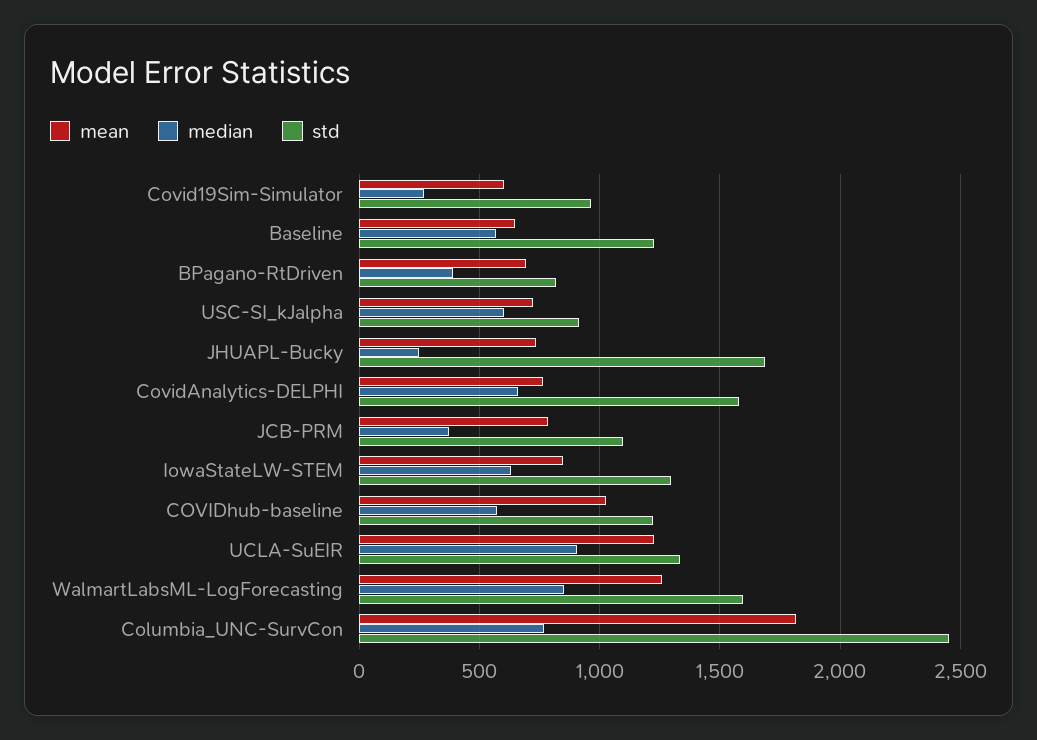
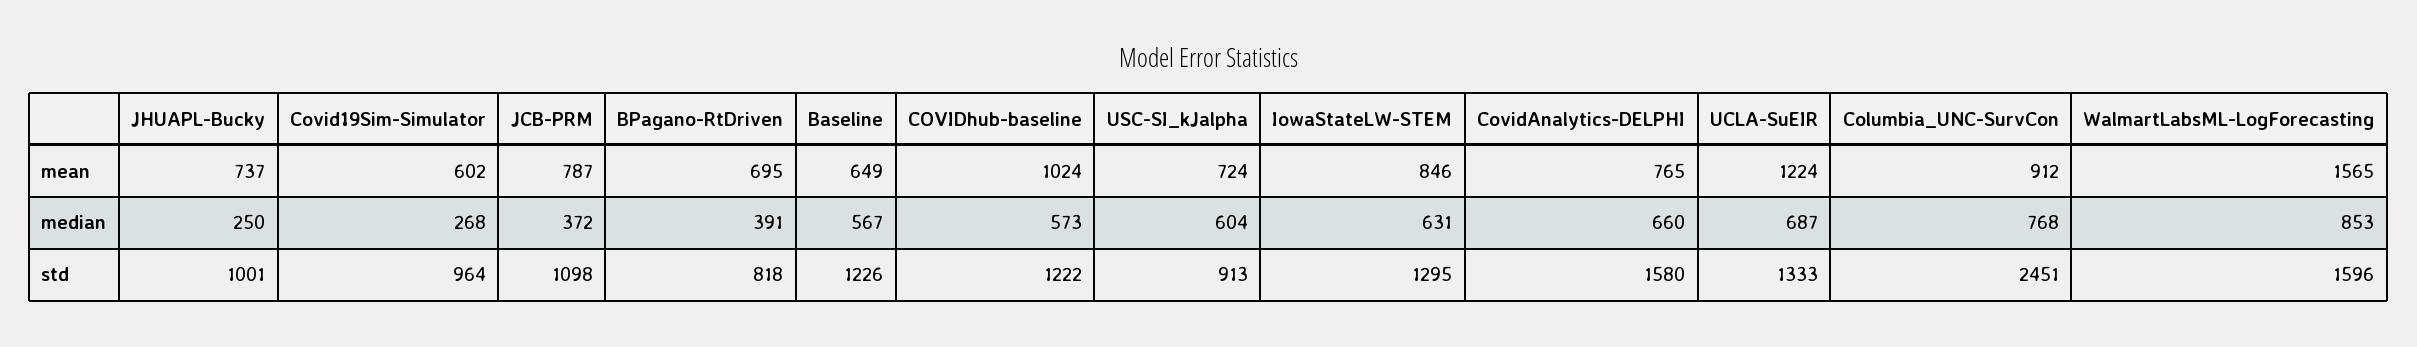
  {
    "mean": {
      "Covid19Sim-Simulator": 602,
      "Baseline": 649,
      "BPagano-RtDriven": 695,
      "USC-SI_kJalpha": 724,
      "JHUAPL-Bucky": 737,
      "CovidAnalytics-DELPHI": 765,
      "JCB-PRM": 787,
      "IowaStateLW-STEM": 846,
      "COVIDhub-baseline": 1024,
      "UCLA-SuEIR": 1224,
-     "WalmartLabsML-LogForecasting": 1250,
+     "WalmartLabsML-LogForecasting": 1565,
-     "Columbia_UNC-SurvCon": 1800
+     "Columbia_UNC-SurvCon": 912
    },
    "median": {
      "Covid19Sim-Simulator": 268,
      "Baseline": 567,
      "BPagano-RtDriven": 391,
      "USC-SI_kJalpha": 604,
      "JHUAPL-Bucky": 250,
      "CovidAnalytics-DELPHI": 660,
      "JCB-PRM": 372,
      "IowaStateLW-STEM": 631,
      "COVIDhub-baseline": 573,
-     "UCLA-SuEIR": 900,
+     "UCLA-SuEIR": 687,
      "WalmartLabsML-LogForecasting": 853,
      "Columbia_UNC-SurvCon": 768
    },
    "std": {
      "Covid19Sim-Simulator": 964,
      "Baseline": 1226,
      "BPagano-RtDriven": 818,
      "USC-SI_kJalpha": 913,
-     "JHUAPL-Bucky": 1700,
+     "JHUAPL-Bucky": 1001,
      "CovidAnalytics-DELPHI": 1580,
      "JCB-PRM": 1098,
      "IowaStateLW-STEM": 1295,
      "COVIDhub-baseline": 1222,
      "UCLA-SuEIR": 1333,
      "WalmartLabsML-LogForecasting": 1596,
      "Columbia_UNC-SurvCon": 2451
    }
  }

